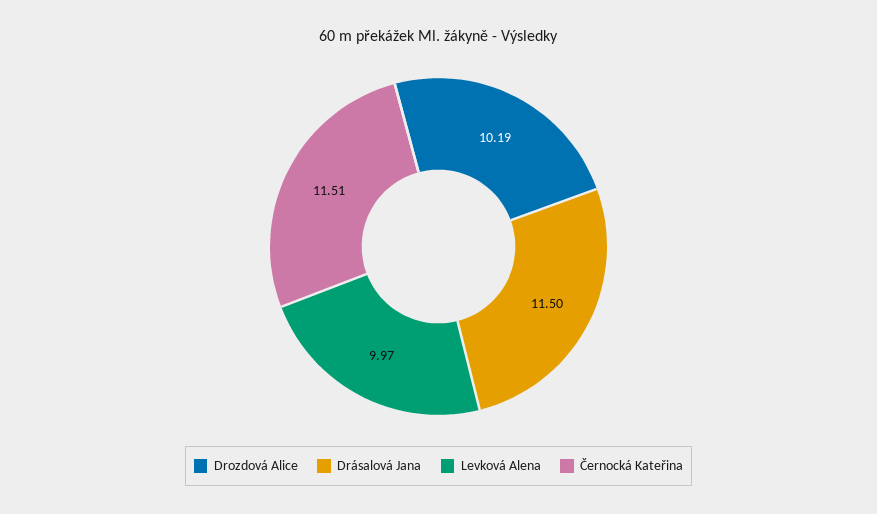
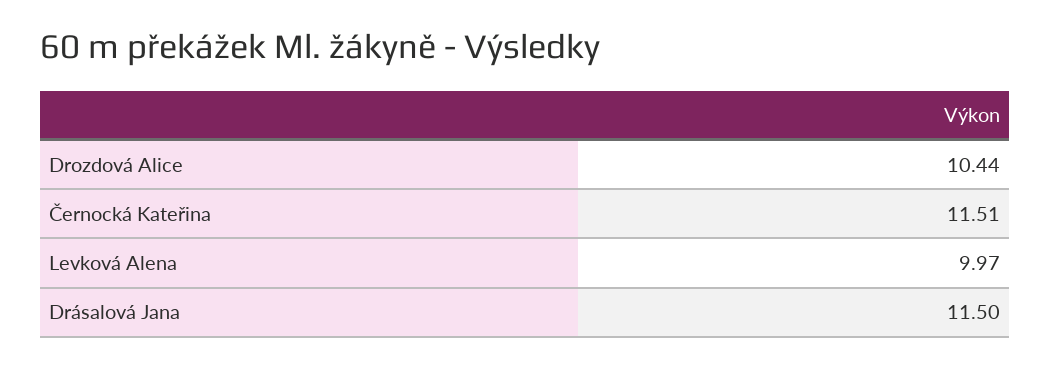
  {
-   "Drozdová Alice": 10.19,
+   "Drozdová Alice": 10.44,
    "Drásalová Jana": 11.5,
    "Levková Alena": 9.97,
    "Černocká Kateřina": 11.51
  }

